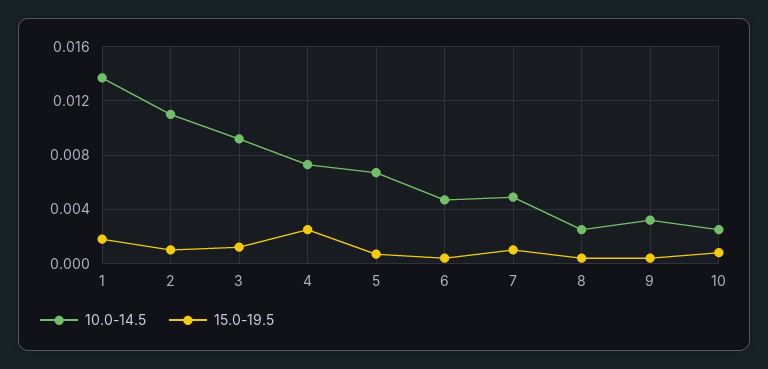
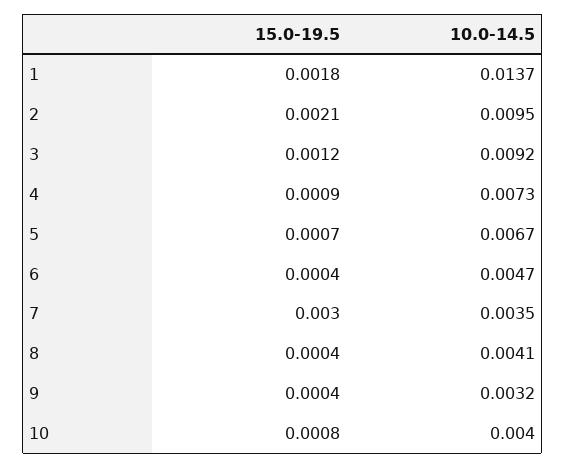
  {
    "10.0-14.5": {
      "1": 0.0137,
-     "2": 0.011,
+     "2": 0.0095,
      "3": 0.0092,
      "4": 0.0073,
      "5": 0.0067,
      "6": 0.0047,
-     "7": 0.005,
+     "7": 0.0035,
-     "8": 0.0025,
+     "8": 0.0041,
      "9": 0.0032,
-     "10": 0.0025
+     "10": 0.004
    },
    "15.0-19.5": {
      "1": 0.0018,
-     "2": 0.001,
+     "2": 0.0021,
      "3": 0.0012,
-     "4": 0.0025,
+     "4": 0.0009,
      "5": 0.0007,
      "6": 0.0004,
-     "7": 0.001,
+     "7": 0.003,
      "8": 0.0004,
      "9": 0.0004,
      "10": 0.0008
    }
  }

